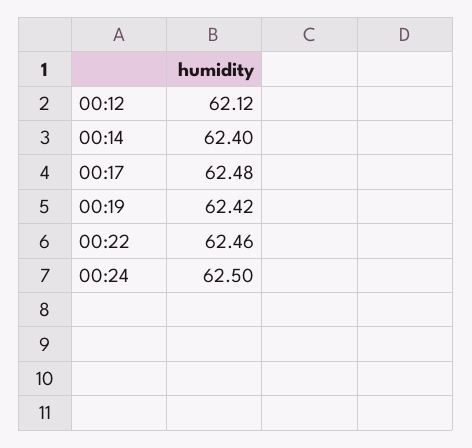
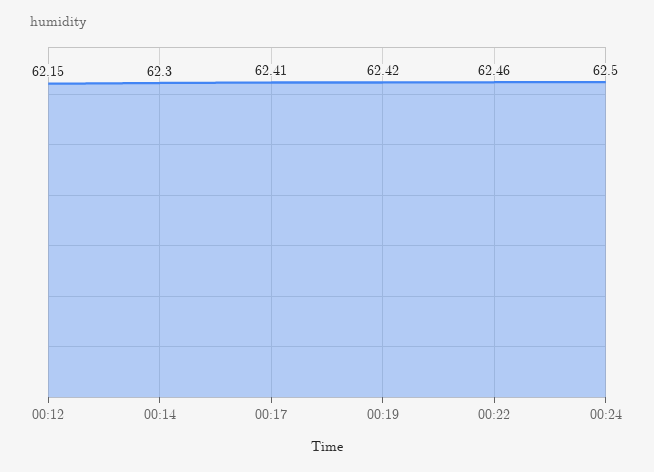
  {
-   "00:12": 62.12,
+   "00:12": 62.15,
-   "00:14": 62.4,
+   "00:14": 62.3,
-   "00:17": 62.48,
+   "00:17": 62.41,
    "00:19": 62.42,
    "00:22": 62.46,
    "00:24": 62.5
  }

